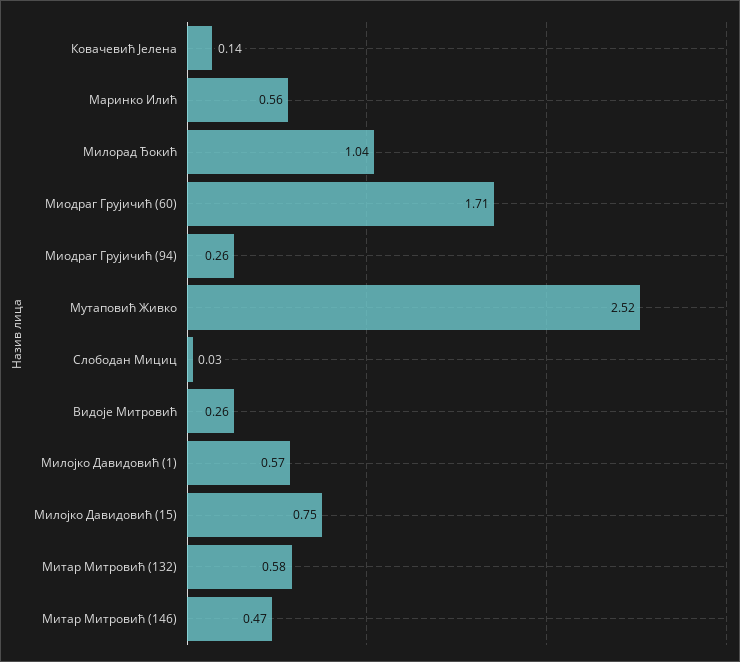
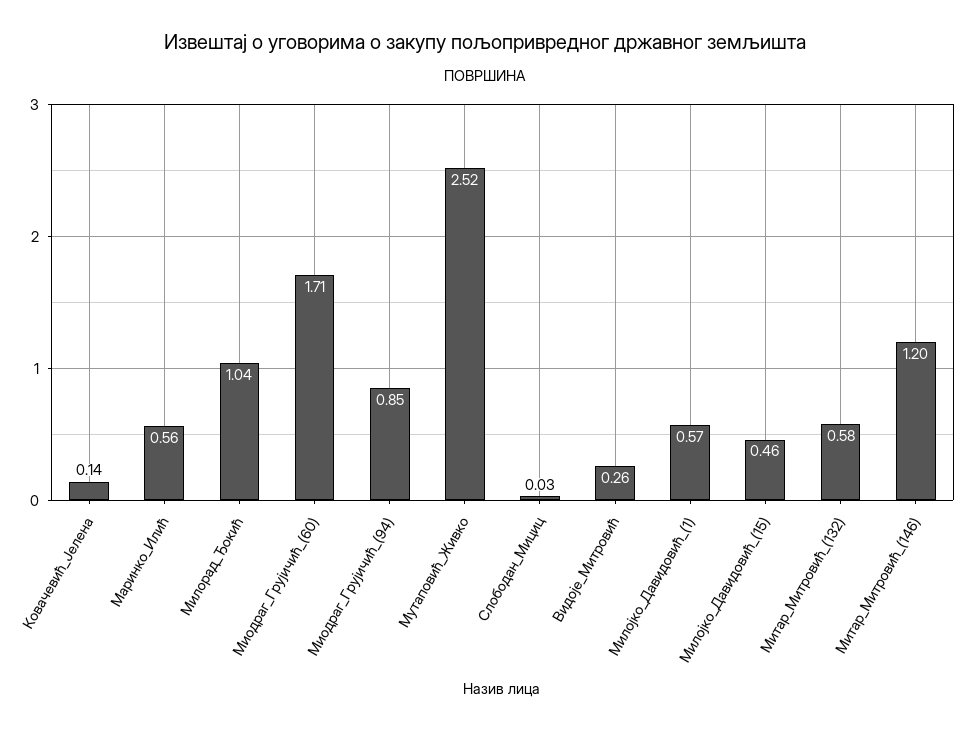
  {
    "Ковачевић Јелена": 0.14,
    "Маринко Илић": 0.56,
    "Милорад Ђокић": 1.04,
    "Миодраг Грујичић (60)": 1.71,
-   "Миодраг Грујичић (94)": 0.26,
+   "Миодраг Грујичић (94)": 0.85,
    "Мутаповић Живко": 2.52,
    "Слободан Мициц": 0.03,
    "Видоје Митровић": 0.26,
    "Милојко Давидовић (1)": 0.57,
-   "Милојко Давидовић (15)": 0.75,
+   "Милојко Давидовић (15)": 0.46,
    "Митар Митровић (132)": 0.58,
-   "Митар Митровић (146)": 0.47
+   "Митар Митровић (146)": 1.2
  }

